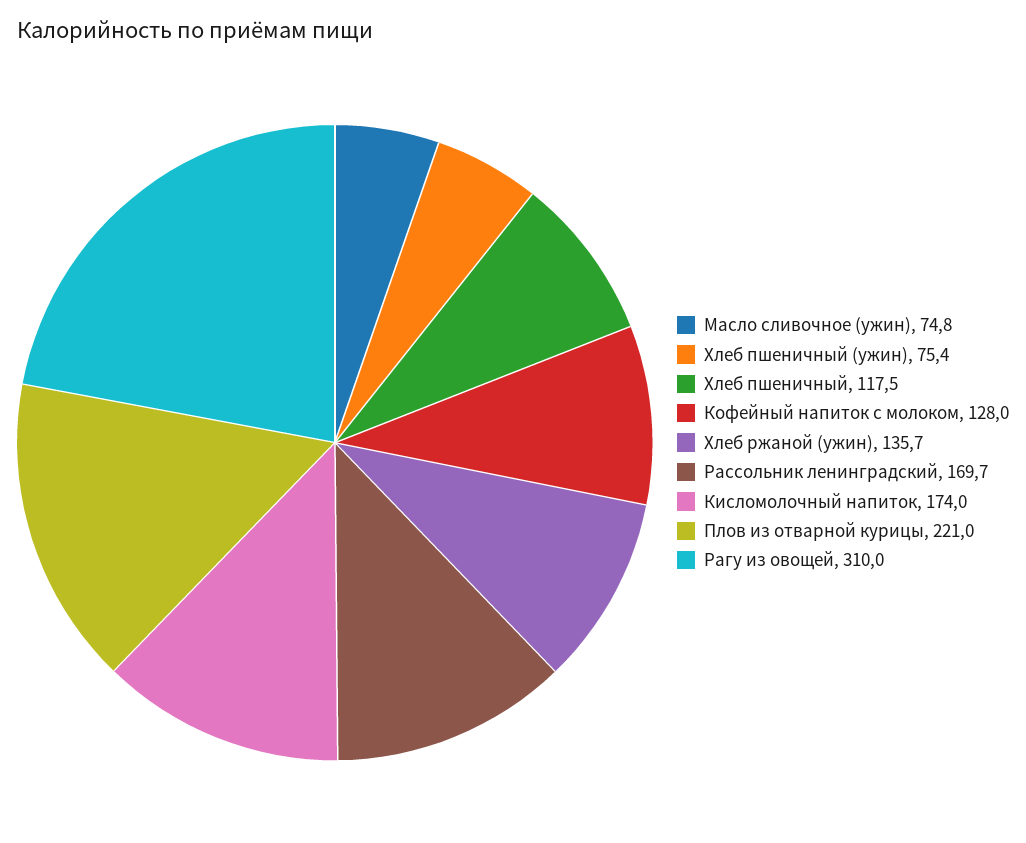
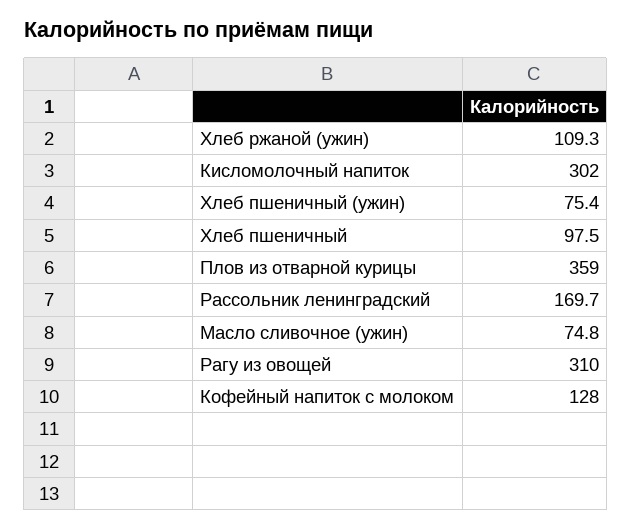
  {
    "Масло сливочное (ужин)": 74.8,
    "Хлеб пшеничный (ужин)": 75.4,
-   "Хлеб пшеничный": 117.5,
+   "Хлеб пшеничный": 97.5,
    "Кофейный напиток с молоком": 128,
-   "Хлеб ржаной (ужин)": 135.7,
+   "Хлеб ржаной (ужин)": 109.3,
    "Рассольник ленинградский": 169.7,
-   "Кисломолочный напиток": 174,
+   "Кисломолочный напиток": 302,
-   "Плов из отварной курицы": 221,
+   "Плов из отварной курицы": 359,
    "Рагу из овощей": 310
  }

